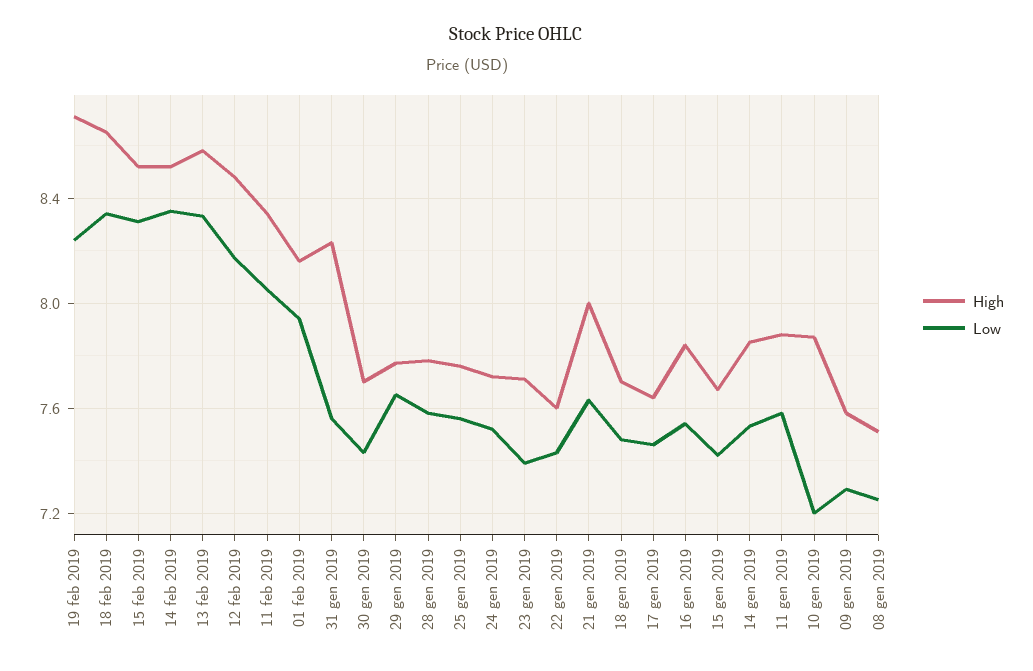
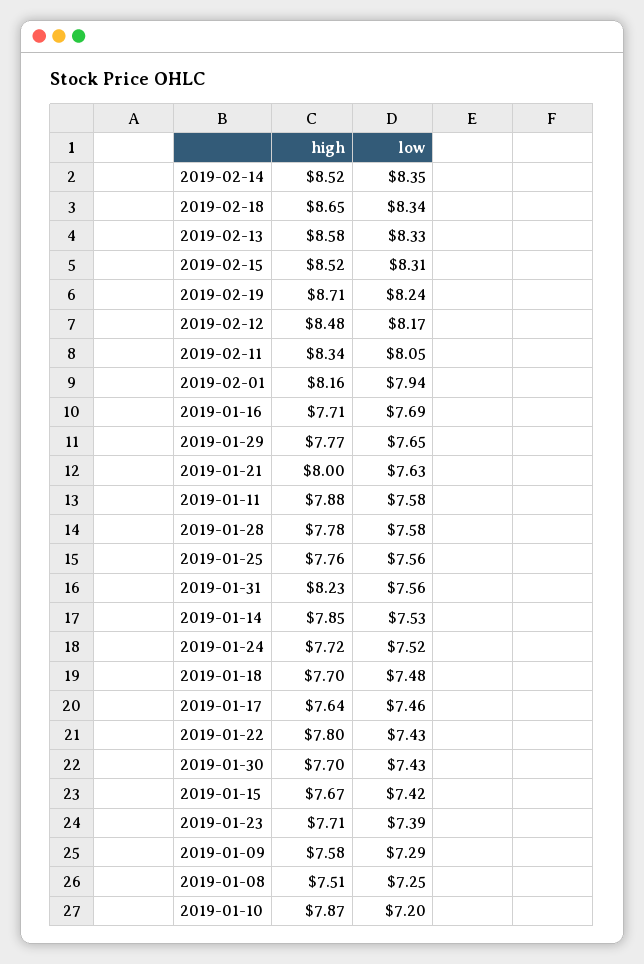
  {
    "High": {
      "19 feb 2019": 8.71,
      "18 feb 2019": 8.65,
      "15 feb 2019": 8.52,
      "14 feb 2019": 8.52,
      "13 feb 2019": 8.58,
      "12 feb 2019": 8.48,
      "11 feb 2019": 8.34,
      "01 feb 2019": 8.16,
      "31 gen 2019": 8.23,
      "30 gen 2019": 7.7,
      "29 gen 2019": 7.77,
      "28 gen 2019": 7.78,
      "25 gen 2019": 7.76,
      "24 gen 2019": 7.72,
      "23 gen 2019": 7.71,
-     "22 gen 2019": 7.6,
+     "22 gen 2019": 7.8,
      "21 gen 2019": 8,
      "18 gen 2019": 7.7,
      "17 gen 2019": 7.64,
-     "16 gen 2019": 7.85,
+     "16 gen 2019": 7.71,
      "15 gen 2019": 7.67,
      "14 gen 2019": 7.85,
      "11 gen 2019": 7.88,
      "10 gen 2019": 7.87,
      "09 gen 2019": 7.58,
      "08 gen 2019": 7.51
    },
    "Low": {
      "19 feb 2019": 8.24,
      "18 feb 2019": 8.34,
      "15 feb 2019": 8.31,
      "14 feb 2019": 8.35,
      "13 feb 2019": 8.33,
      "12 feb 2019": 8.17,
      "11 feb 2019": 8.05,
      "01 feb 2019": 7.94,
      "31 gen 2019": 7.56,
      "30 gen 2019": 7.43,
      "29 gen 2019": 7.65,
      "28 gen 2019": 7.58,
      "25 gen 2019": 7.56,
      "24 gen 2019": 7.52,
      "23 gen 2019": 7.39,
      "22 gen 2019": 7.43,
      "21 gen 2019": 7.63,
      "18 gen 2019": 7.48,
      "17 gen 2019": 7.46,
-     "16 gen 2019": 7.55,
+     "16 gen 2019": 7.69,
      "15 gen 2019": 7.42,
      "14 gen 2019": 7.53,
      "11 gen 2019": 7.58,
      "10 gen 2019": 7.2,
      "09 gen 2019": 7.29,
      "08 gen 2019": 7.25
    }
  }

